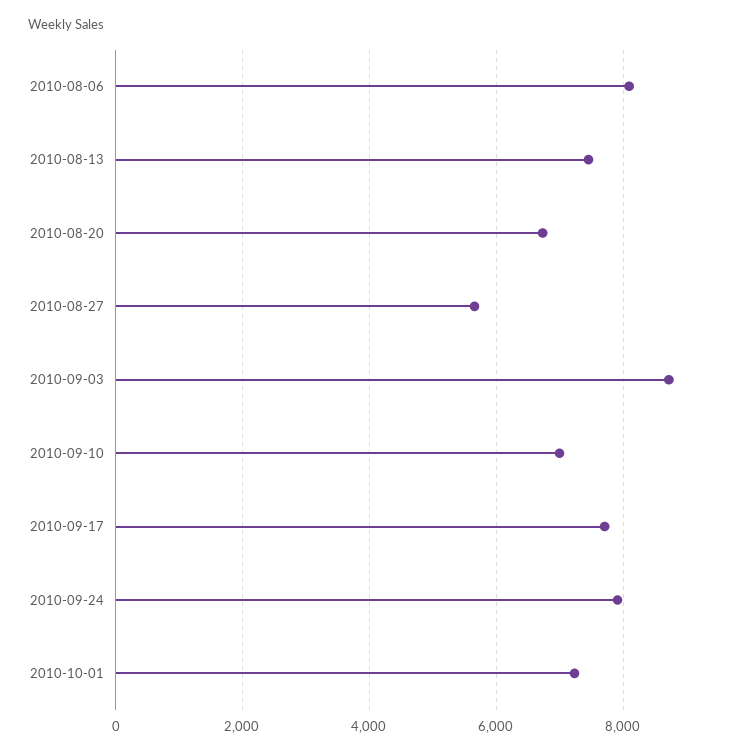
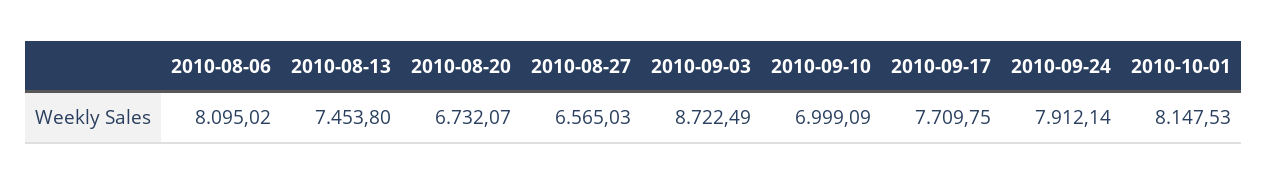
  {
    "2010-08-06": 8095.02,
    "2010-08-13": 7453.8,
    "2010-08-20": 6732.07,
-   "2010-08-27": 5600,
+   "2010-08-27": 6565.03,
    "2010-09-03": 8722.49,
    "2010-09-10": 6999.09,
    "2010-09-17": 7709.75,
    "2010-09-24": 7912.14,
-   "2010-10-01": 7200
+   "2010-10-01": 8147.53
  }

